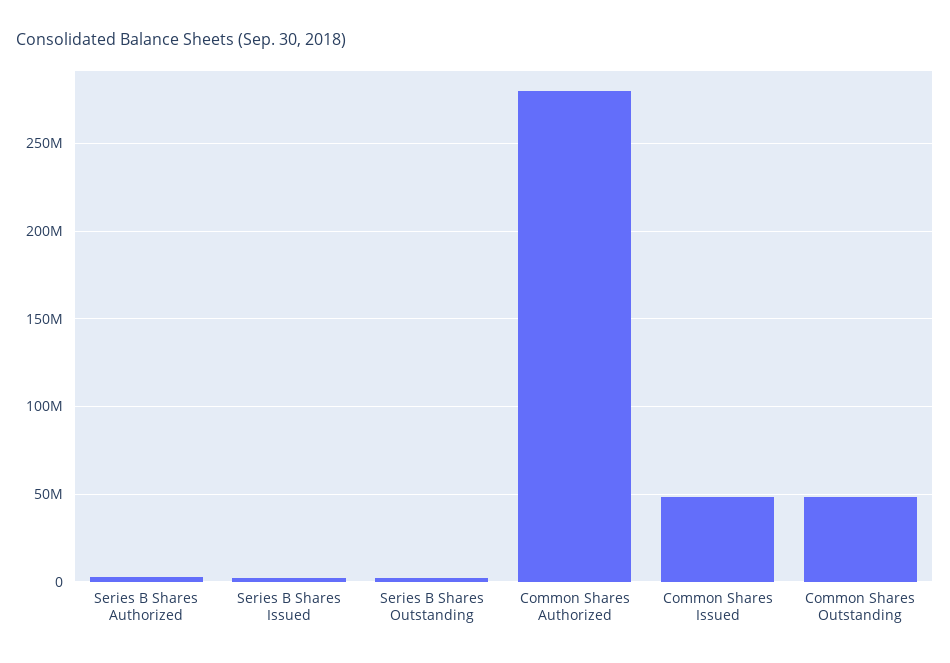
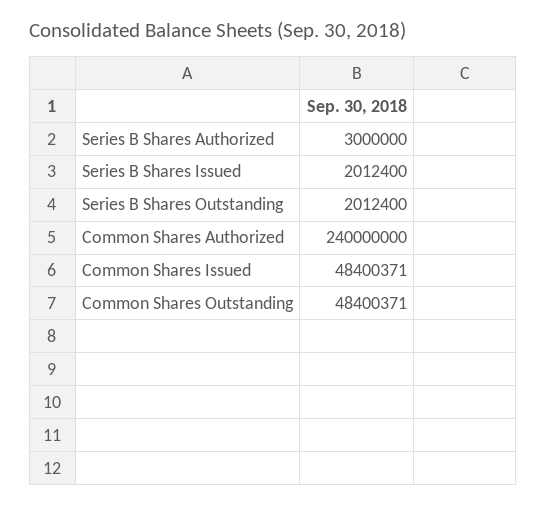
  {
    "Series B Shares Authorized": 3000000,
    "Series B Shares Issued": 2012400,
    "Series B Shares Outstanding": 2012400,
-   "Common Shares Authorized": 280000000,
+   "Common Shares Authorized": 240000000,
    "Common Shares Issued": 48400371,
    "Common Shares Outstanding": 48400371
  }

